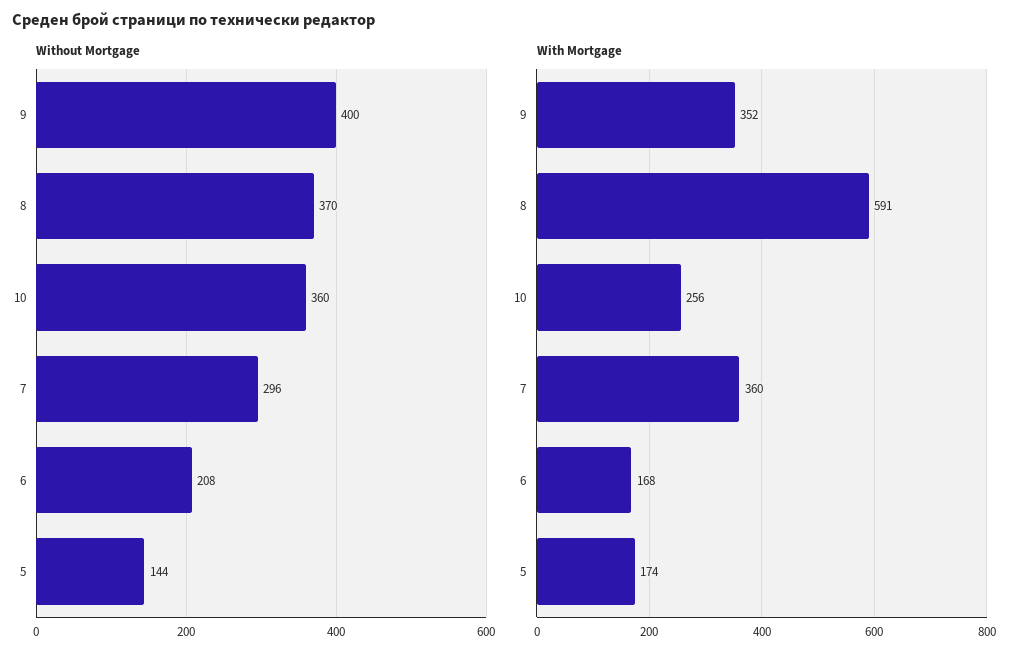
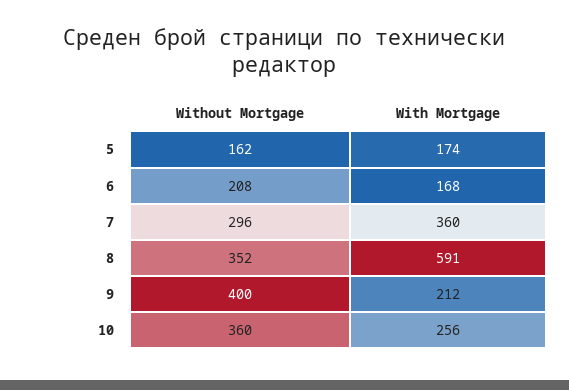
  {
    "Without Mortgage": {
      "9": 400,
-     "8": 370,
+     "8": 352,
      "10": 360,
      "7": 296,
      "6": 208,
-     "5": 144
+     "5": 162
    },
    "With Mortgage": {
-     "9": 352,
+     "9": 212,
      "8": 591,
      "10": 256,
      "7": 360,
      "6": 168,
      "5": 174
    }
  }

